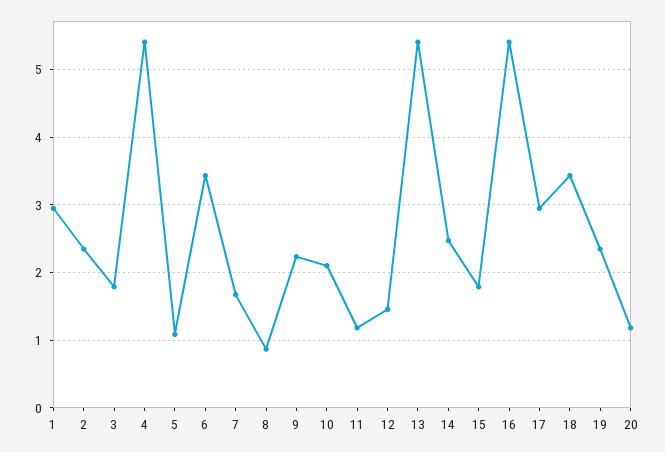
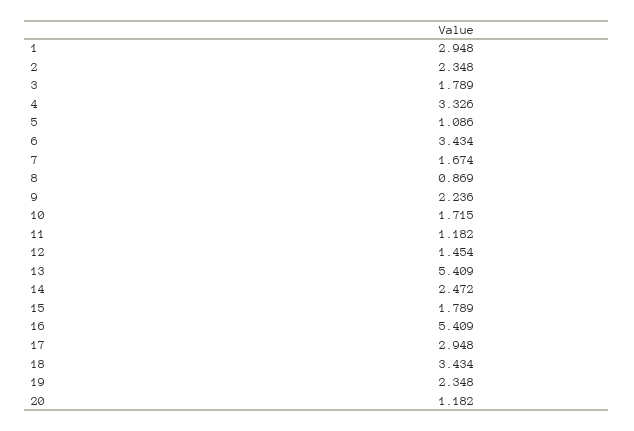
  {
    "1": 2.948,
    "2": 2.348,
    "3": 1.789,
-   "4": 5.4,
+   "4": 3.326,
    "5": 1.086,
    "6": 3.434,
    "7": 1.674,
    "8": 0.869,
    "9": 2.236,
-   "10": 2.1,
+   "10": 1.715,
    "11": 1.182,
    "12": 1.454,
    "13": 5.409,
    "14": 2.472,
    "15": 1.789,
    "16": 5.409,
    "17": 2.948,
    "18": 3.434,
    "19": 2.348,
    "20": 1.182
  }

